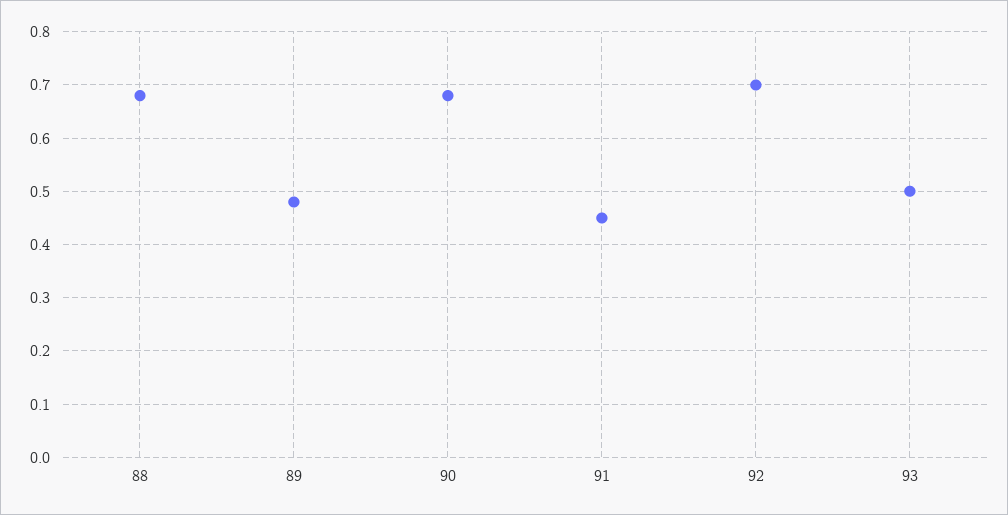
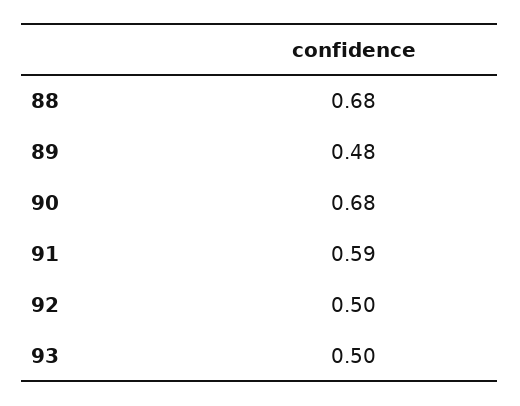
  {
    "88": 0.68,
    "89": 0.48,
    "90": 0.68,
-   "91": 0.45,
+   "91": 0.59,
-   "92": 0.7,
+   "92": 0.5,
    "93": 0.5
  }

